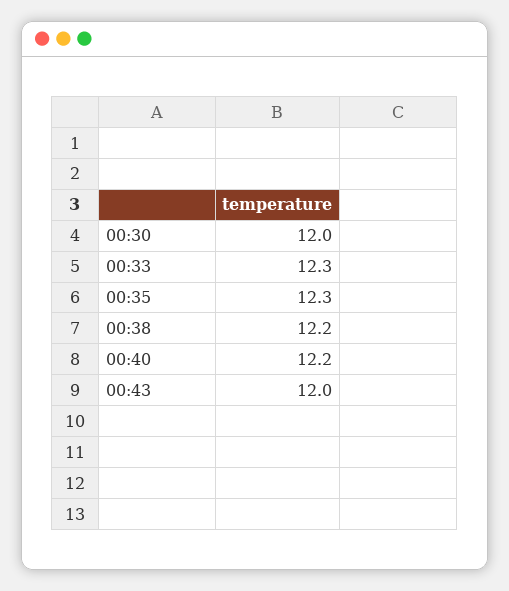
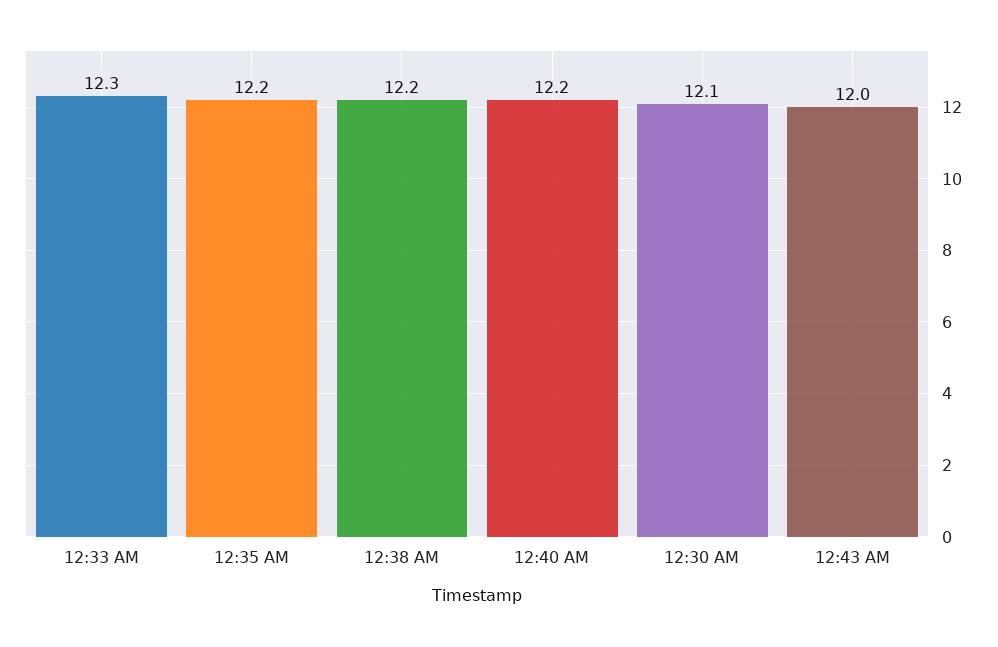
  {
-   "00:30": 12,
+   "00:30": 12.1,
    "00:33": 12.3,
-   "00:35": 12.3,
+   "00:35": 12.2,
    "00:38": 12.2,
    "00:40": 12.2,
    "00:43": 12
  }

